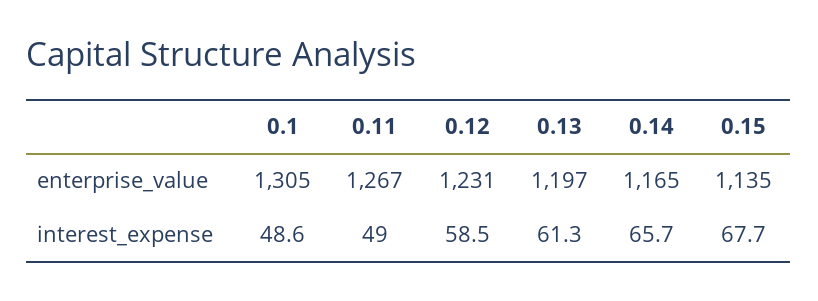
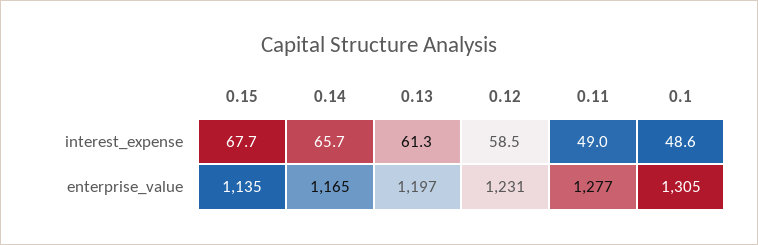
  {
    "0.1": {
      "enterprise_value": 1305,
      "interest_expense": 48.6
    },
    "0.11": {
-     "enterprise_value": 1267,
+     "enterprise_value": 1277,
      "interest_expense": 49
    },
    "0.12": {
      "enterprise_value": 1231,
      "interest_expense": 58.5
    },
    "0.13": {
      "enterprise_value": 1197,
      "interest_expense": 61.3
    },
    "0.14": {
      "enterprise_value": 1165,
      "interest_expense": 65.7
    },
    "0.15": {
      "enterprise_value": 1135,
      "interest_expense": 67.7
    }
  }

